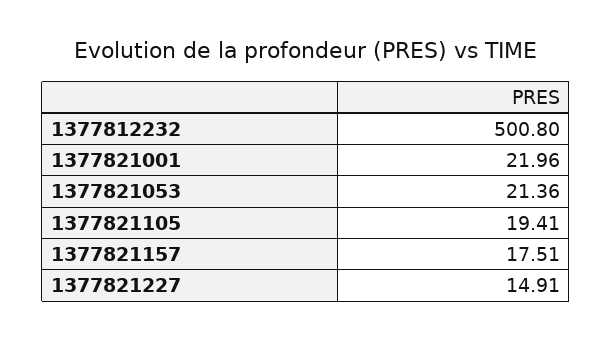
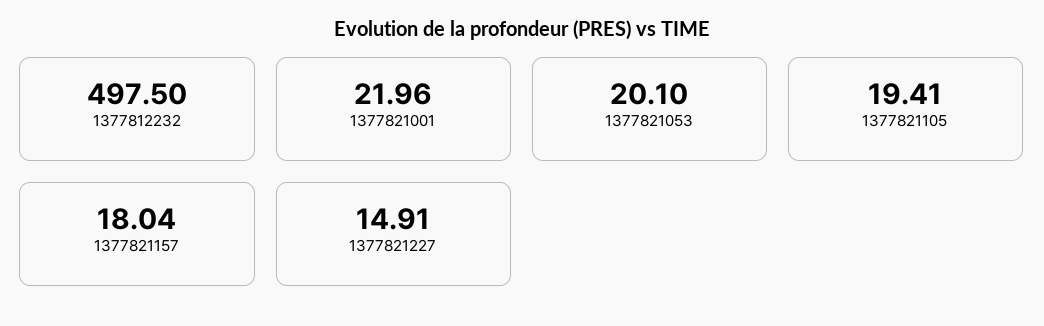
  {
-   "1377812232": 500.8,
+   "1377812232": 497.5,
    "1377821001": 21.96,
-   "1377821053": 21.36,
+   "1377821053": 20.1,
    "1377821105": 19.41,
-   "1377821157": 17.51,
+   "1377821157": 18.04,
    "1377821227": 14.91
  }

